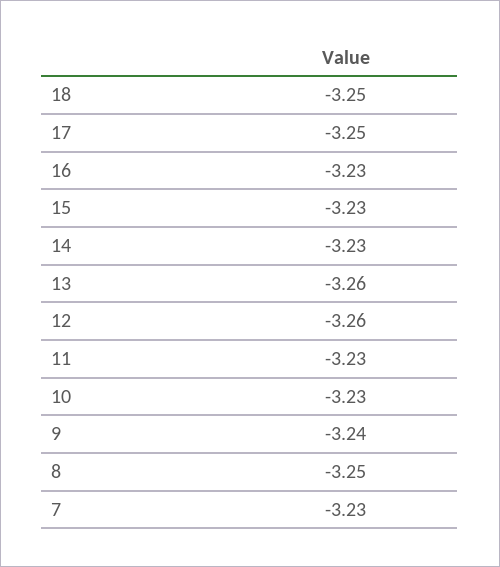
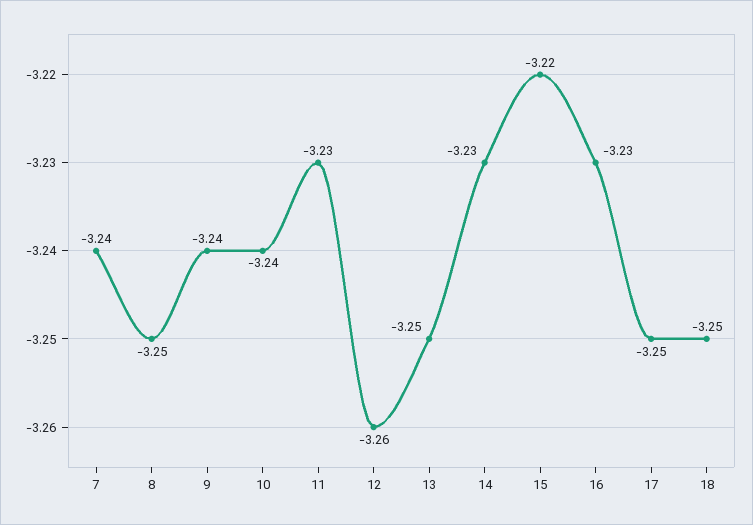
  {
    "18": -3.25,
    "17": -3.25,
    "16": -3.23,
-   "15": -3.23,
+   "15": -3.22,
    "14": -3.23,
-   "13": -3.26,
+   "13": -3.25,
    "12": -3.26,
    "11": -3.23,
-   "10": -3.23,
+   "10": -3.24,
    "9": -3.24,
    "8": -3.25,
-   "7": -3.23
+   "7": -3.24
  }

